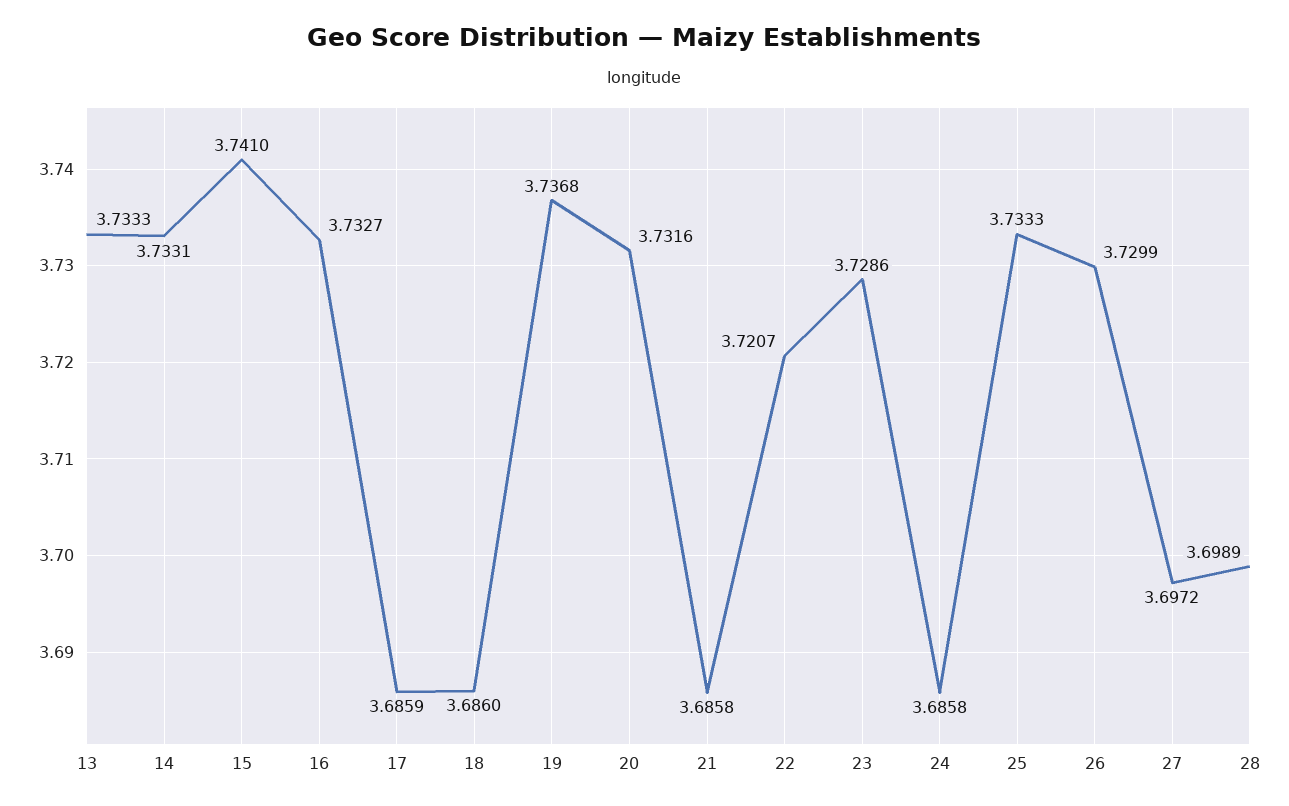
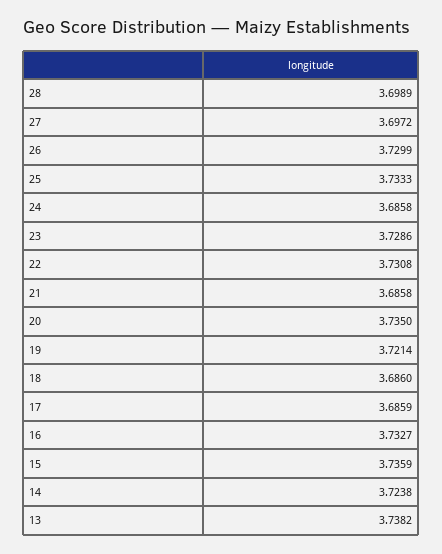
  {
-   "13": 3.7333,
+   "13": 3.7382,
-   "14": 3.7331,
+   "14": 3.7238,
-   "15": 3.741,
+   "15": 3.7359,
    "16": 3.7327,
    "17": 3.6859,
    "18": 3.686,
-   "19": 3.7368,
+   "19": 3.7214,
-   "20": 3.7316,
+   "20": 3.735,
    "21": 3.6858,
-   "22": 3.7207,
+   "22": 3.7308,
    "23": 3.7286,
    "24": 3.6858,
    "25": 3.7333,
    "26": 3.7299,
    "27": 3.6972,
    "28": 3.6989
  }

